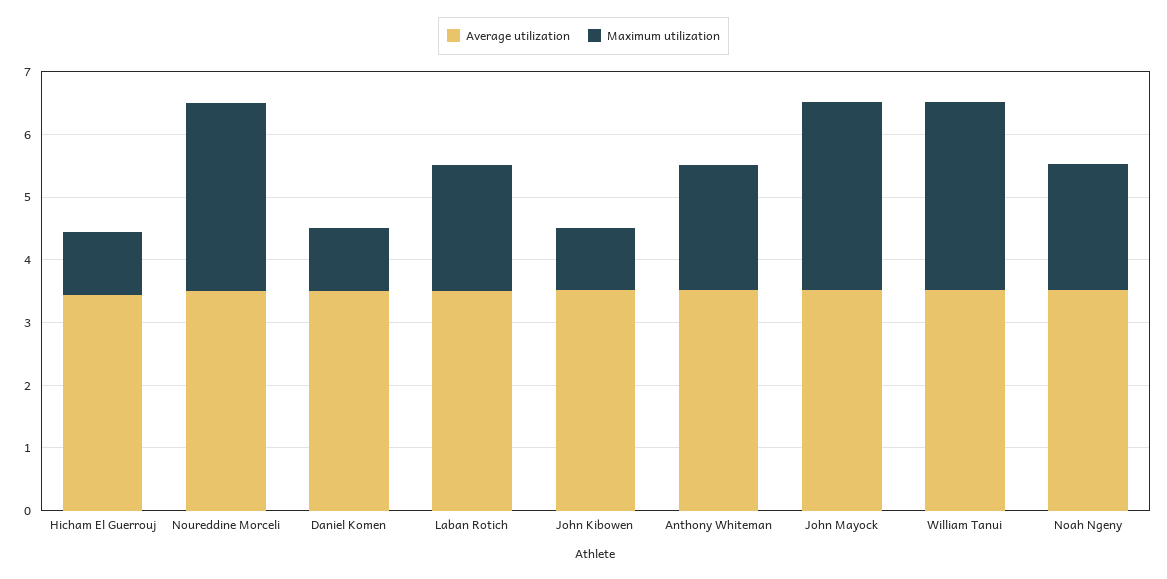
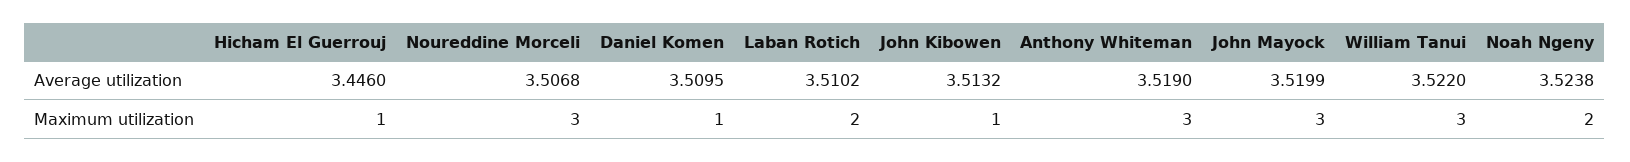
  {
    "Average utilization": {
      "Hicham El Guerrouj": 3.446,
      "Noureddine Morceli": 3.5068,
      "Daniel Komen": 3.5095,
      "Laban Rotich": 3.5102,
      "John Kibowen": 3.5132,
      "Anthony Whiteman": 3.519,
      "John Mayock": 3.5199,
      "William Tanui": 3.522,
      "Noah Ngeny": 3.5238
    },
    "Maximum utilization": {
      "Hicham El Guerrouj": 1,
      "Noureddine Morceli": 3,
      "Daniel Komen": 1,
      "Laban Rotich": 2,
      "John Kibowen": 1,
-     "Anthony Whiteman": 2,
+     "Anthony Whiteman": 3,
      "John Mayock": 3,
      "William Tanui": 3,
      "Noah Ngeny": 2
    }
  }

